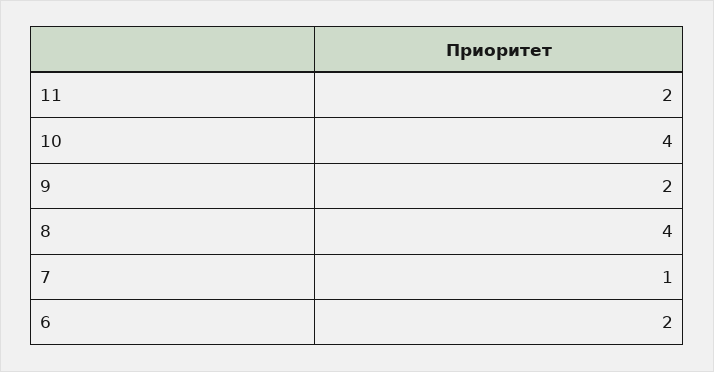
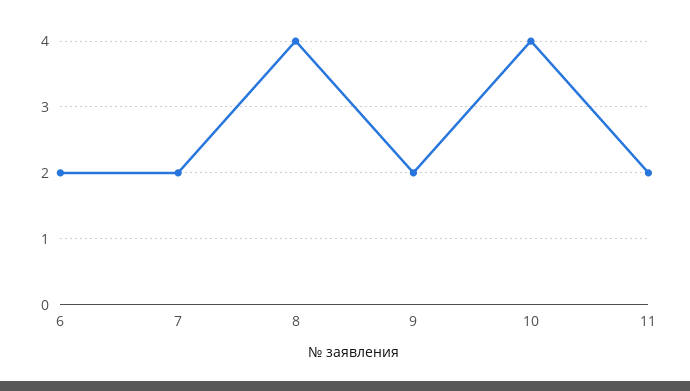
  {
    "11": 2,
    "10": 4,
    "9": 2,
    "8": 4,
-   "7": 1,
+   "7": 2,
    "6": 2
  }

